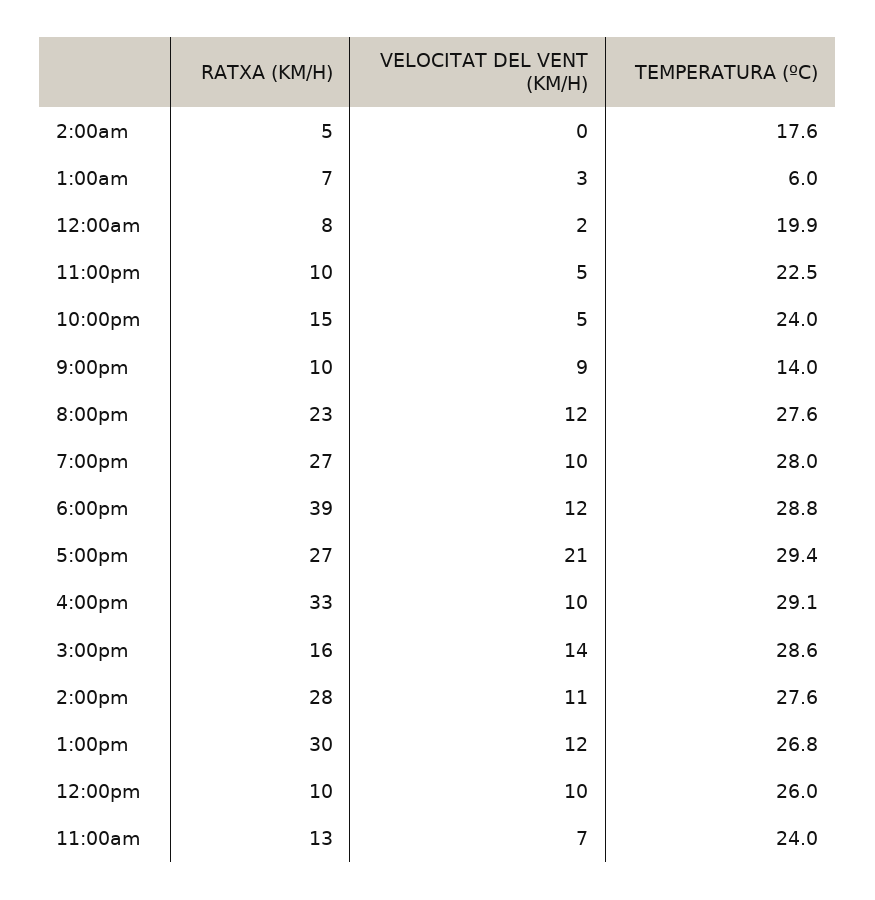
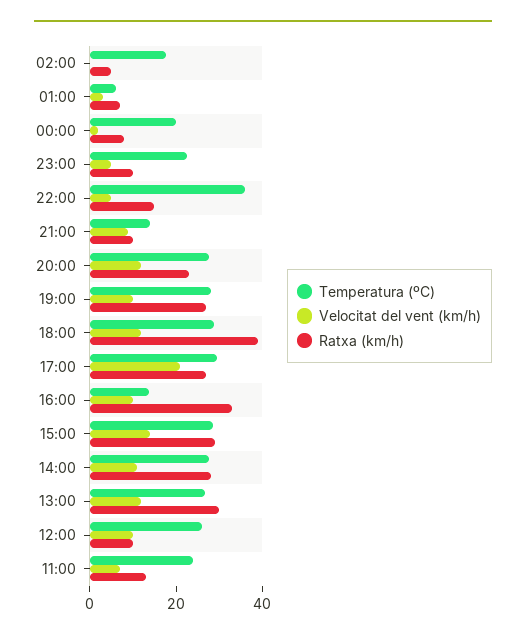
  {
    "RATXA (KM/H)": {
      "2:00am": 5,
      "1:00am": 7,
      "12:00am": 8,
      "11:00pm": 10,
      "10:00pm": 15,
      "9:00pm": 10,
      "8:00pm": 23,
      "7:00pm": 27,
      "6:00pm": 39,
      "5:00pm": 27,
      "4:00pm": 33,
-     "3:00pm": 16,
+     "3:00pm": 30,
      "2:00pm": 28,
      "1:00pm": 30,
      "12:00pm": 10,
      "11:00am": 13
    },
    "VELOCITAT DEL VENT (KM/H)": {
      "2:00am": 0,
      "1:00am": 3,
      "12:00am": 2,
      "11:00pm": 5,
      "10:00pm": 5,
      "9:00pm": 9,
      "8:00pm": 12,
      "7:00pm": 10,
      "6:00pm": 12,
      "5:00pm": 21,
      "4:00pm": 10,
      "3:00pm": 14,
      "2:00pm": 11,
      "1:00pm": 12,
      "12:00pm": 10,
      "11:00am": 7
    },
    "TEMPERATURA (ºC)": {
      "2:00am": 17.6,
      "1:00am": 6,
      "12:00am": 19.9,
      "11:00pm": 22.5,
-     "10:00pm": 24,
+     "10:00pm": 35,
      "9:00pm": 14,
      "8:00pm": 27.6,
      "7:00pm": 28,
      "6:00pm": 28.8,
      "5:00pm": 29.4,
-     "4:00pm": 29.1,
+     "4:00pm": 15,
      "3:00pm": 28.6,
      "2:00pm": 27.6,
      "1:00pm": 26.8,
      "12:00pm": 26,
      "11:00am": 24
    }
  }

